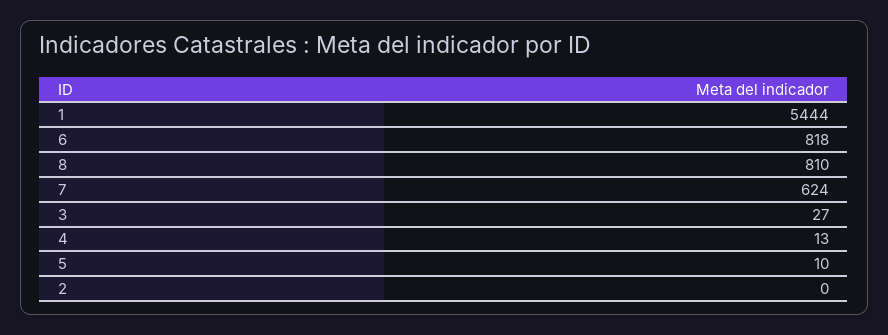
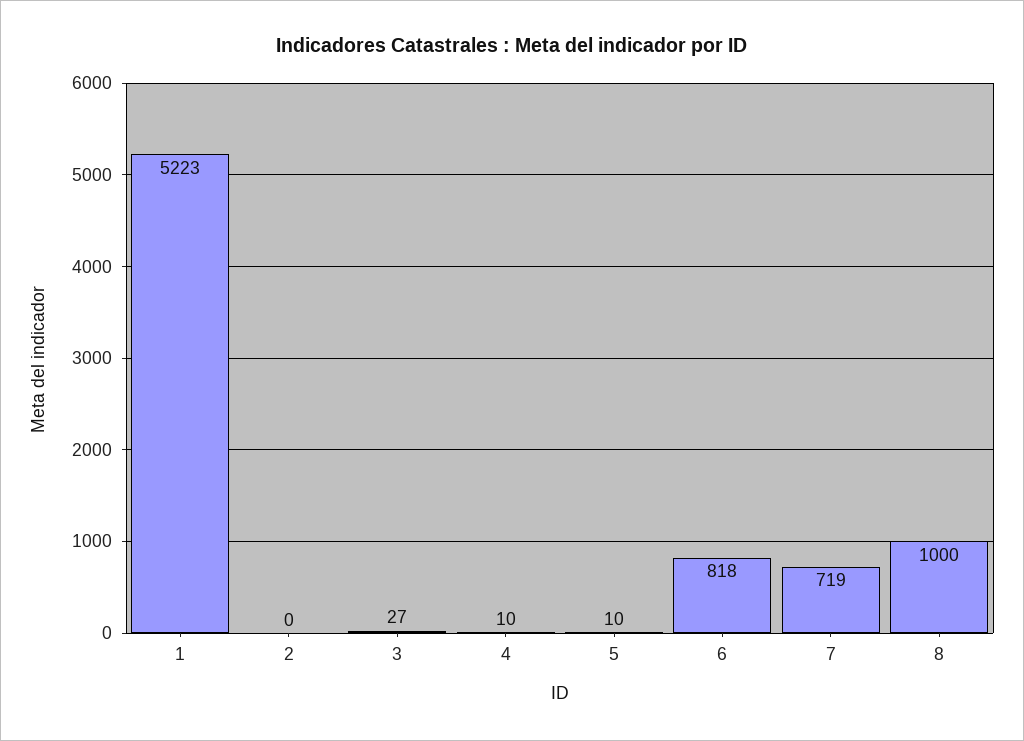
  {
-   "1": 5444,
+   "1": 5223,
    "6": 818,
-   "8": 810,
+   "8": 1000,
-   "7": 624,
+   "7": 719,
    "3": 27,
-   "4": 13,
+   "4": 10,
    "5": 10,
    "2": 0
  }

